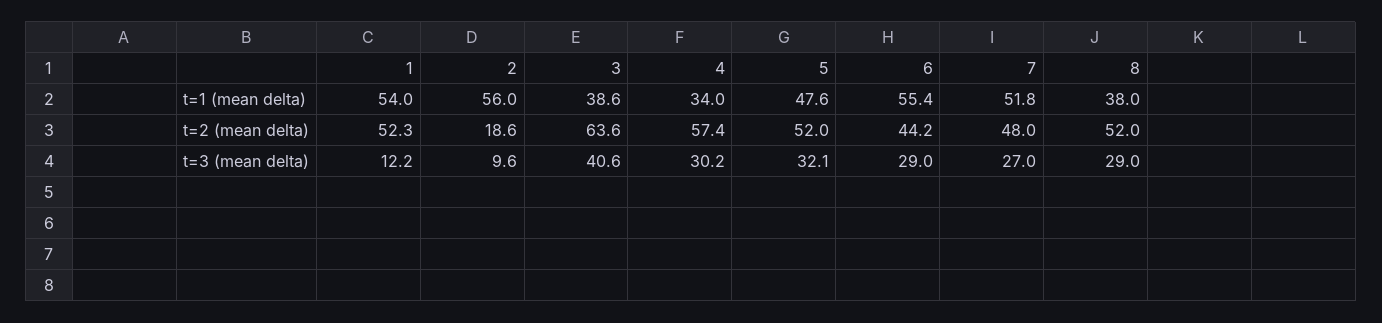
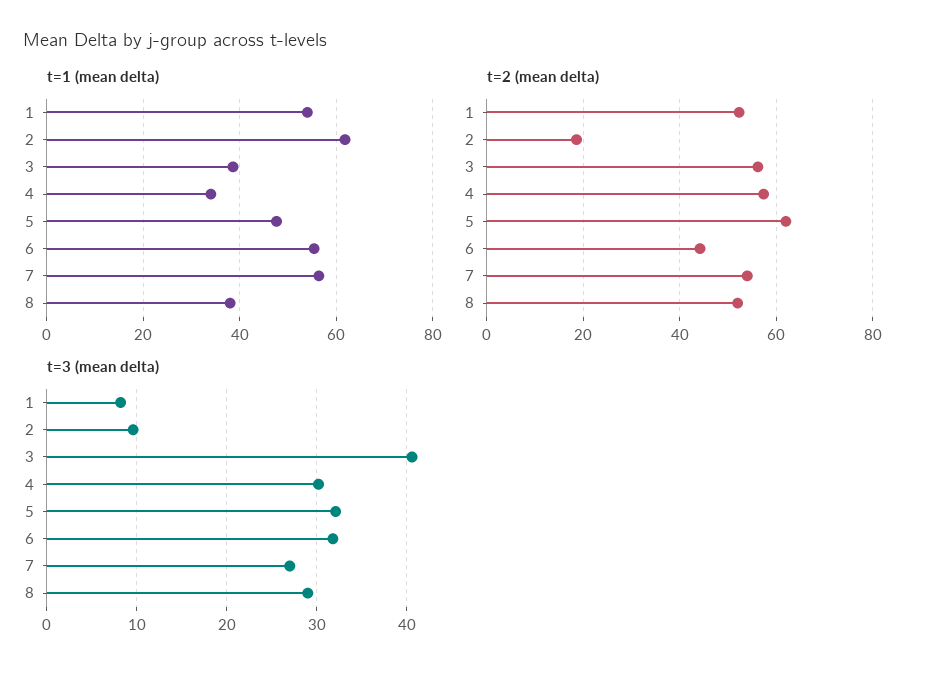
  {
    "t=1 (mean delta)": {
      "1": 54,
-     "2": 56,
+     "2": 62,
      "3": 38.6,
      "4": 34,
      "5": 47.6,
      "6": 55.4,
-     "7": 51.8,
+     "7": 56,
      "8": 38
    },
    "t=2 (mean delta)": {
      "1": 52.3,
      "2": 18.6,
-     "3": 63.6,
+     "3": 56,
      "4": 57.4,
-     "5": 52,
+     "5": 62,
      "6": 44.2,
-     "7": 48,
+     "7": 54,
      "8": 52
    },
    "t=3 (mean delta)": {
-     "1": 12.2,
+     "1": 8,
      "2": 9.6,
      "3": 40.6,
      "4": 30.2,
      "5": 32.1,
-     "6": 29,
+     "6": 32,
      "7": 27,
      "8": 29
    }
  }

